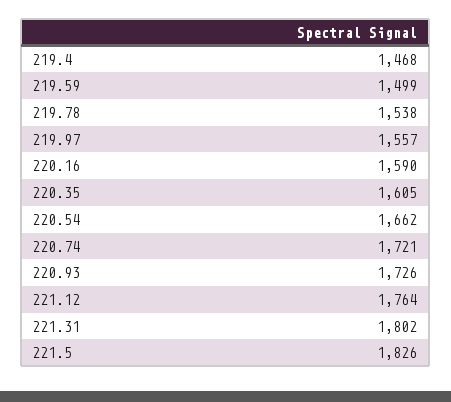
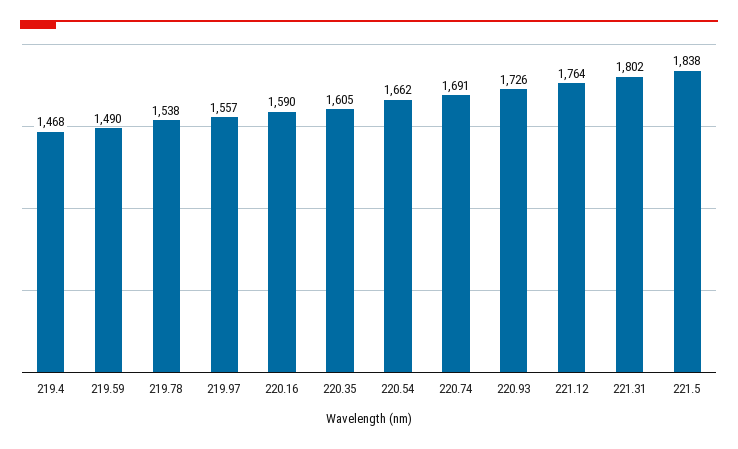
  {
    "219.4": 1468,
-   "219.59": 1499,
+   "219.59": 1490,
    "219.78": 1538,
    "219.97": 1557,
    "220.16": 1590,
    "220.35": 1605,
    "220.54": 1662,
-   "220.74": 1721,
+   "220.74": 1691,
    "220.93": 1726,
    "221.12": 1764,
    "221.31": 1802,
-   "221.5": 1826
+   "221.5": 1838
  }

